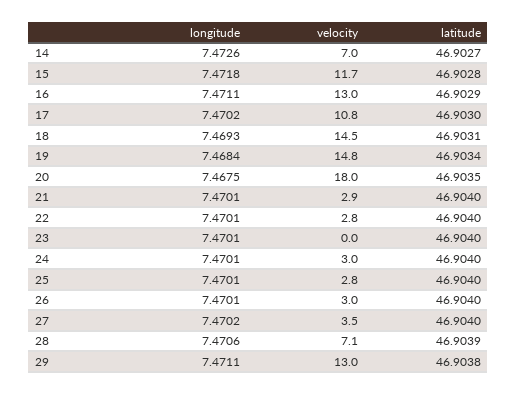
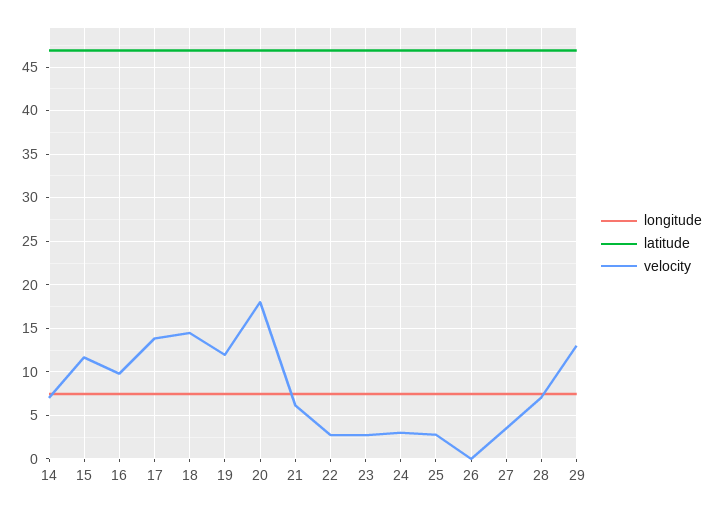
  {
    "longitude": {
      "14": 7.4726,
      "15": 7.4718,
      "16": 7.4711,
      "17": 7.4702,
      "18": 7.4693,
      "19": 7.4684,
      "20": 7.4675,
      "21": 7.4701,
      "22": 7.4701,
      "23": 7.4701,
      "24": 7.4701,
      "25": 7.4701,
      "26": 7.4701,
      "27": 7.4702,
      "28": 7.4706,
      "29": 7.4711
    },
    "velocity": {
      "14": 7,
      "15": 11.7,
-     "16": 13,
+     "16": 10,
-     "17": 10.8,
+     "17": 14,
      "18": 14.5,
-     "19": 14.8,
+     "19": 12,
      "20": 18,
-     "21": 2.9,
+     "21": 6,
      "22": 2.8,
-     "23": 0,
+     "23": 3,
      "24": 3,
      "25": 2.8,
-     "26": 3,
+     "26": 0,
      "27": 3.5,
      "28": 7.1,
      "29": 13
    },
    "latitude": {
      "14": 46.9027,
      "15": 46.9028,
      "16": 46.9029,
      "17": 46.903,
      "18": 46.9031,
      "19": 46.9034,
      "20": 46.9035,
      "21": 46.904,
      "22": 46.904,
      "23": 46.904,
      "24": 46.904,
      "25": 46.904,
      "26": 46.904,
      "27": 46.904,
      "28": 46.9039,
      "29": 46.9038
    }
  }

